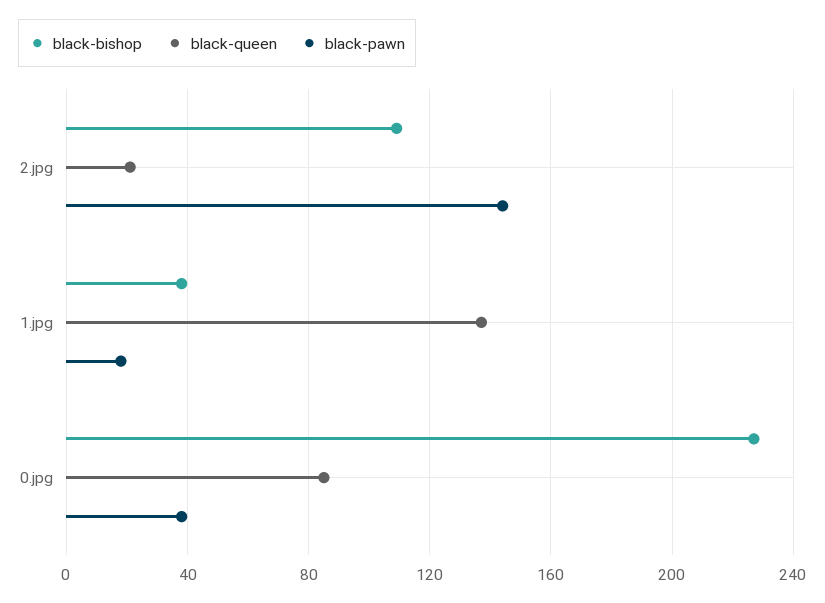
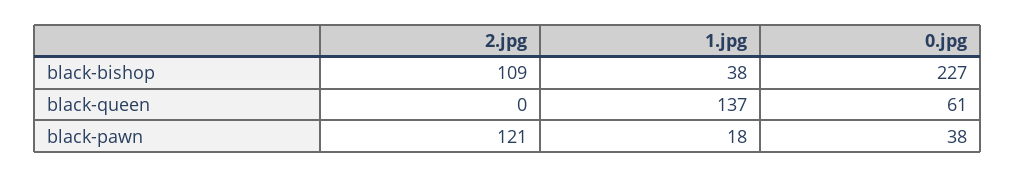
  {
    "black-bishop": {
      "2.jpg": 109,
      "1.jpg": 38,
      "0.jpg": 227
    },
    "black-queen": {
-     "2.jpg": 20,
+     "2.jpg": 0,
      "1.jpg": 137,
-     "0.jpg": 85
+     "0.jpg": 61
    },
    "black-pawn": {
-     "2.jpg": 145,
+     "2.jpg": 121,
      "1.jpg": 18,
      "0.jpg": 38
    }
  }

